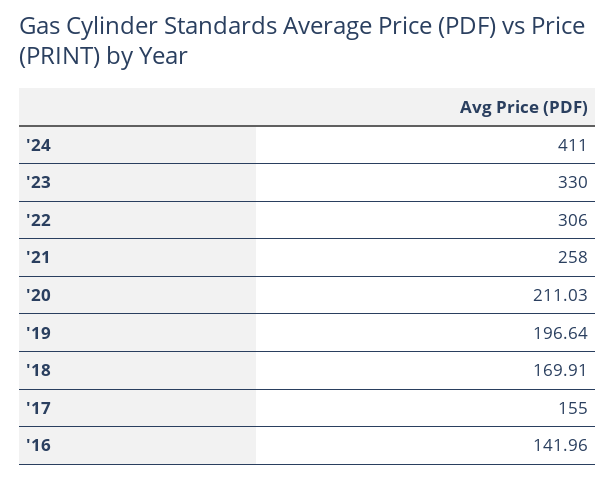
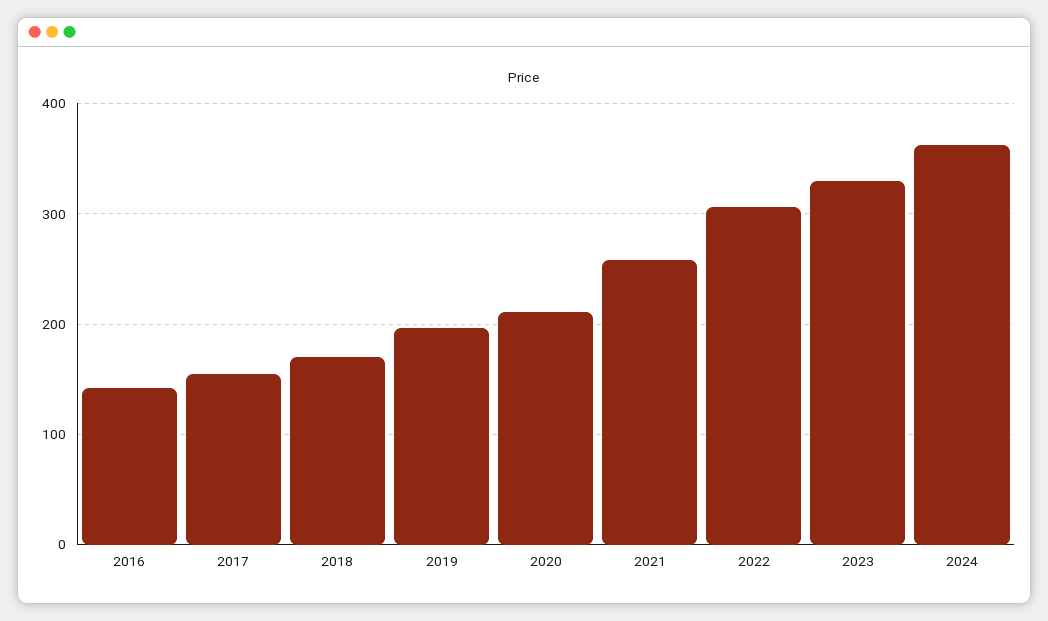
  {
-   "'24": 411,
+   "'24": 360,
    "'23": 330,
    "'22": 306,
    "'21": 258,
    "'20": 211.03,
    "'19": 196.64,
    "'18": 169.91,
    "'17": 155,
    "'16": 141.96
  }

